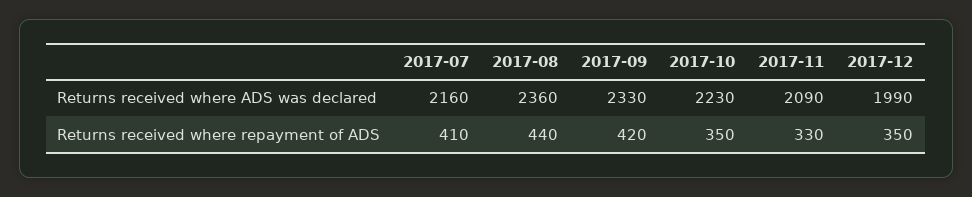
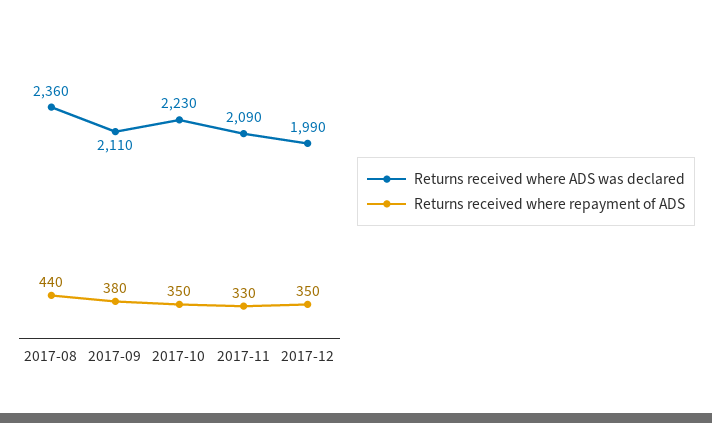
  {
    "Returns received where ADS was declared": {
-     "2017-07": 2160,
      "2017-08": 2360,
-     "2017-09": 2330,
+     "2017-09": 2110,
      "2017-10": 2230,
      "2017-11": 2090,
      "2017-12": 1990
    },
    "Returns received where repayment of ADS": {
-     "2017-07": 410,
      "2017-08": 440,
-     "2017-09": 420,
+     "2017-09": 380,
      "2017-10": 350,
      "2017-11": 330,
      "2017-12": 350
    }
  }

